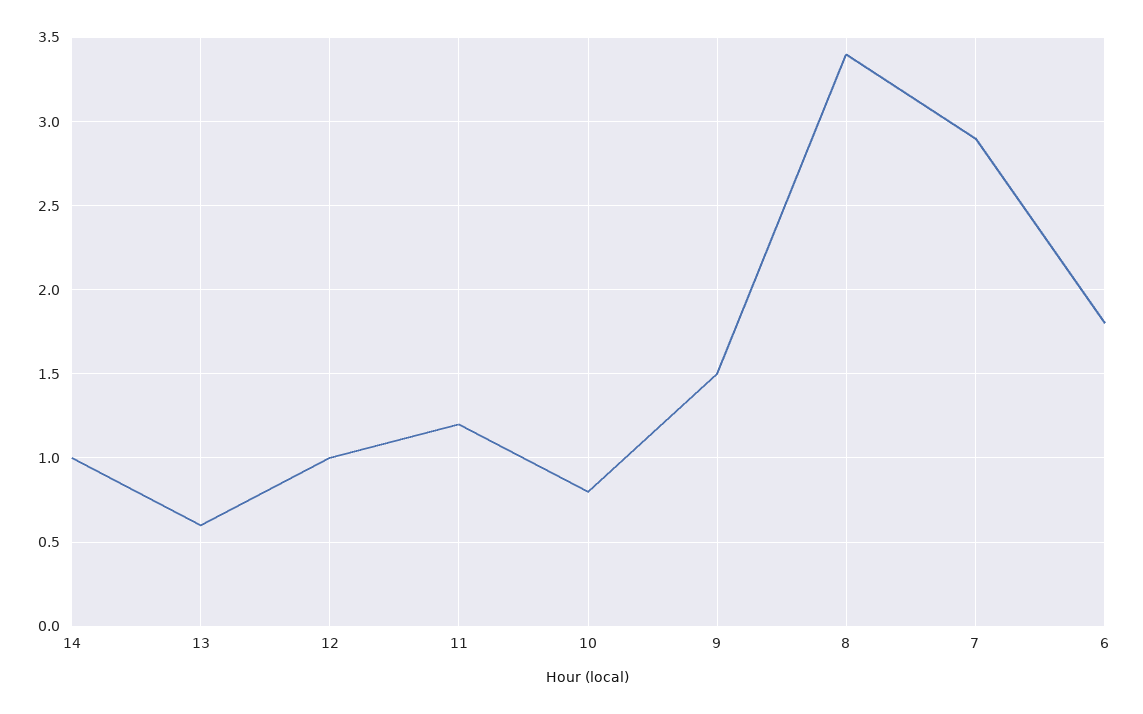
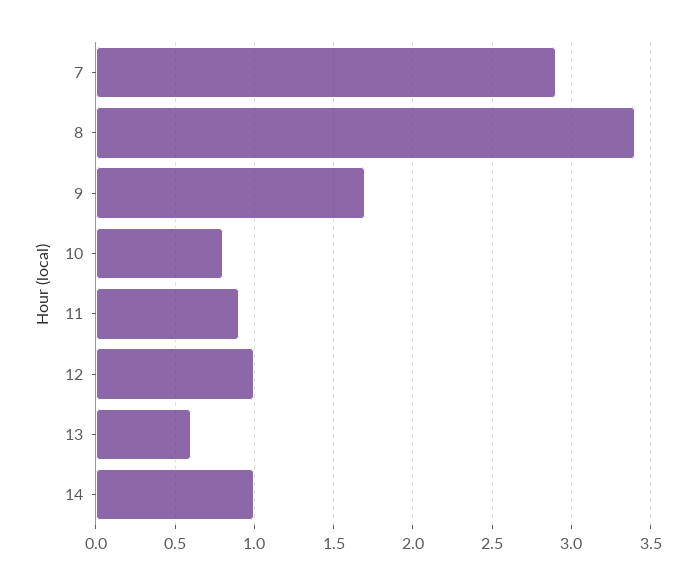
  {
    "14": 1,
    "13": 0.6,
    "12": 1,
-   "11": 1.2,
+   "11": 0.9,
    "10": 0.8,
-   "9": 1.5,
+   "9": 1.7,
    "8": 3.4,
-   "7": 2.9,
+   "7": 2.9
-   "6": 1.8
  }

